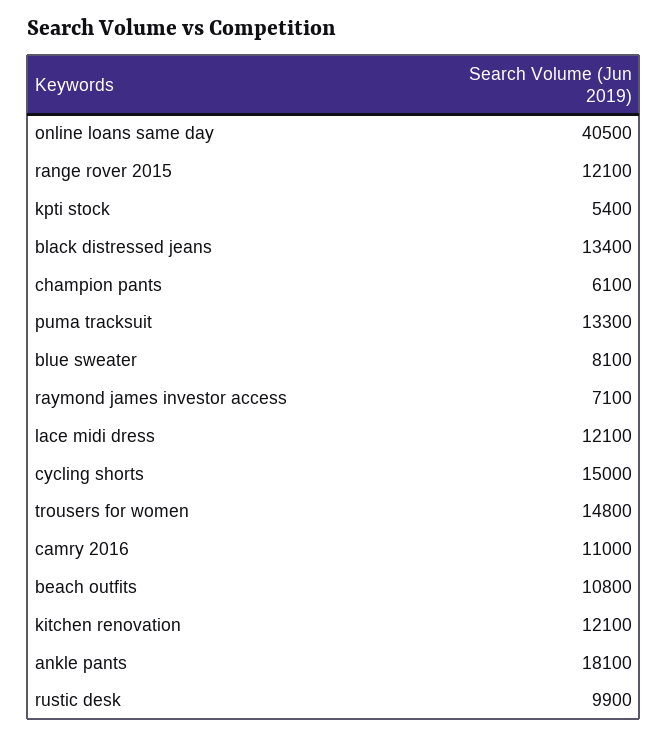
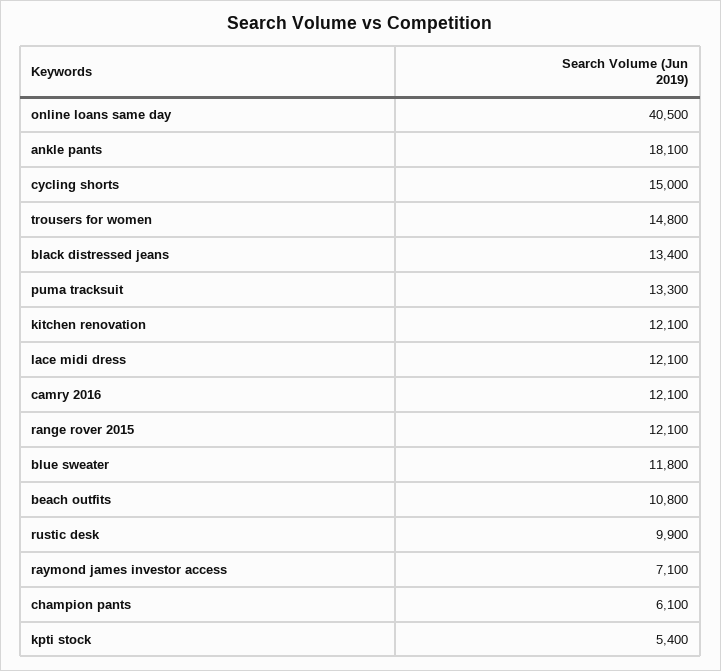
  {
    "online loans same day": 40500,
    "range rover 2015": 12100,
    "kpti stock": 5400,
    "black distressed jeans": 13400,
    "champion pants": 6100,
    "puma tracksuit": 13300,
-   "blue sweater": 8100,
+   "blue sweater": 11800,
    "raymond james investor access": 7100,
    "lace midi dress": 12100,
    "cycling shorts": 15000,
    "trousers for women": 14800,
-   "camry 2016": 11000,
+   "camry 2016": 12100,
    "beach outfits": 10800,
    "kitchen renovation": 12100,
    "ankle pants": 18100,
    "rustic desk": 9900
  }

